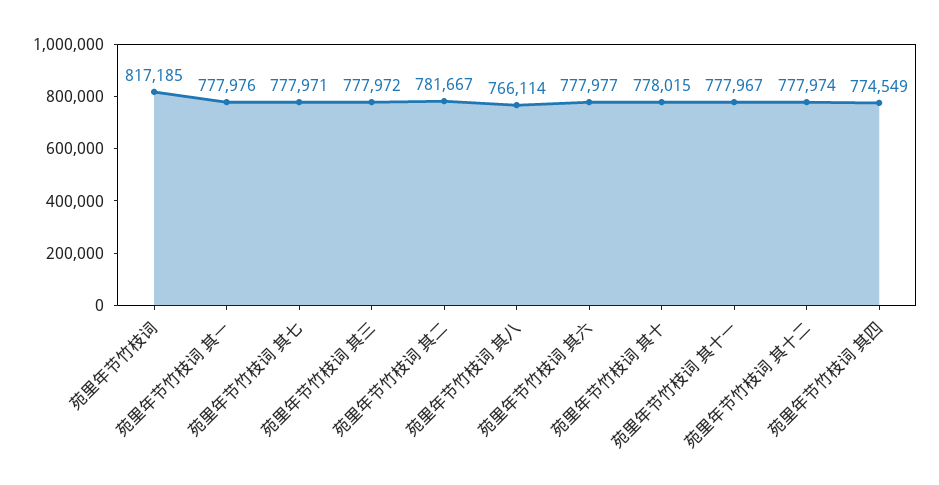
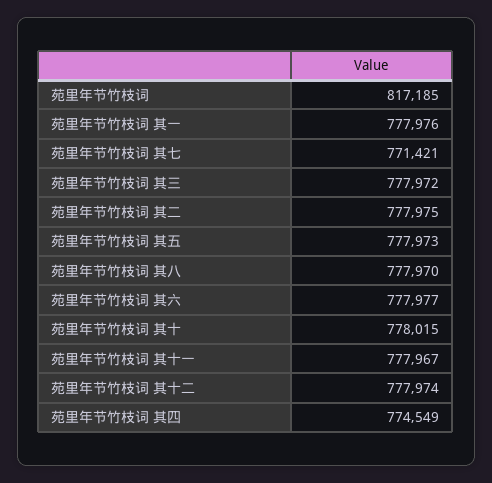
  {
    "苑里年节竹枝词": 817185,
    "苑里年节竹枝词 其一": 777976,
-   "苑里年节竹枝词 其七": 777971,
+   "苑里年节竹枝词 其七": 771421,
    "苑里年节竹枝词 其三": 777972,
-   "苑里年节竹枝词 其二": 781667,
+   "苑里年节竹枝词 其二": 777975,
-   "苑里年节竹枝词 其八": 766114,
+   "苑里年节竹枝词 其八": 777970,
    "苑里年节竹枝词 其六": 777977,
    "苑里年节竹枝词 其十": 778015,
    "苑里年节竹枝词 其十一": 777967,
    "苑里年节竹枝词 其十二": 777974,
-   "苑里年节竹枝词 其四": 774549
+   "苑里年节竹枝词 其四": 774549,
+   "苑里年节竹枝词 其五": 777973
  }

